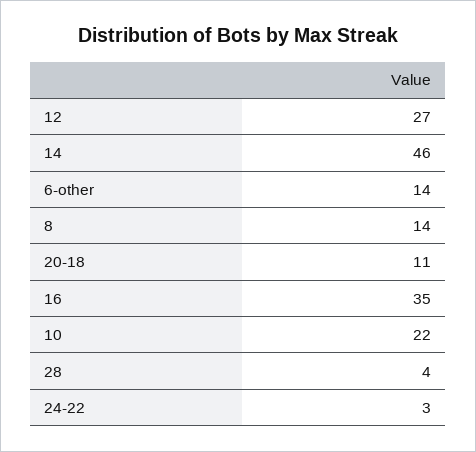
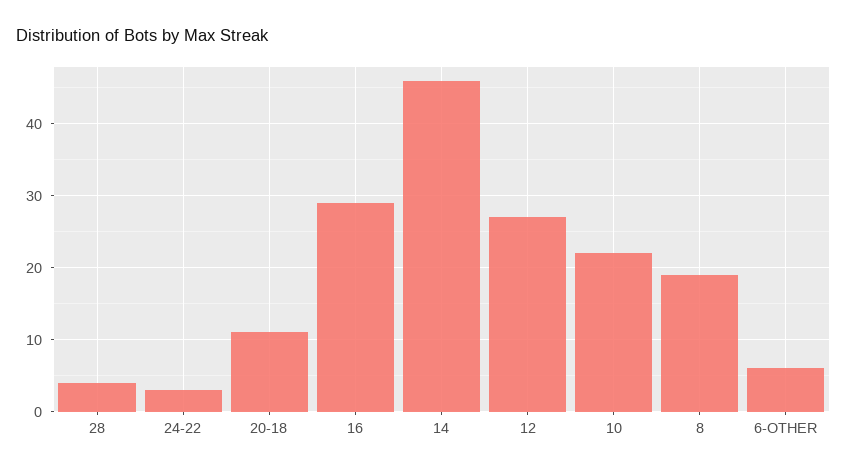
  {
    "12": 27,
    "14": 46,
-   "6-other": 14,
+   "6-other": 6,
-   "8": 14,
+   "8": 19,
    "20-18": 11,
-   "16": 35,
+   "16": 29,
    "10": 22,
    "28": 4,
    "24-22": 3
  }

